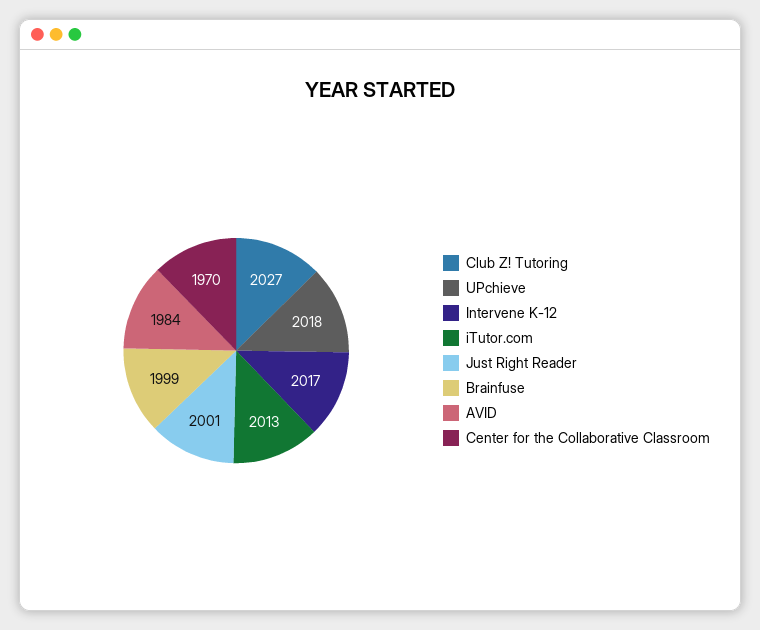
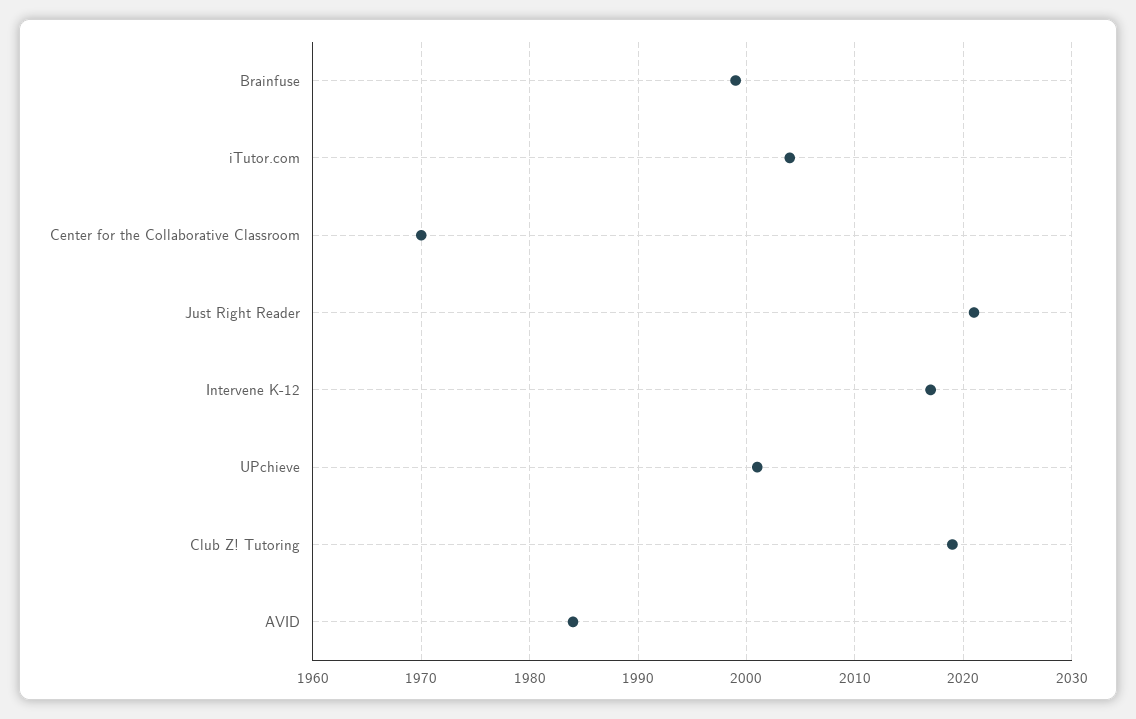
  {
-   "Club Z! Tutoring": 2027,
+   "Club Z! Tutoring": 2019,
-   "UPchieve": 2018,
+   "UPchieve": 2001,
    "Intervene K-12": 2017,
-   "iTutor.com": 2013,
+   "iTutor.com": 2004,
-   "Just Right Reader": 2001,
+   "Just Right Reader": 2021,
    "Brainfuse": 1999,
    "AVID": 1984,
    "Center for the Collaborative Classroom": 1970
  }

